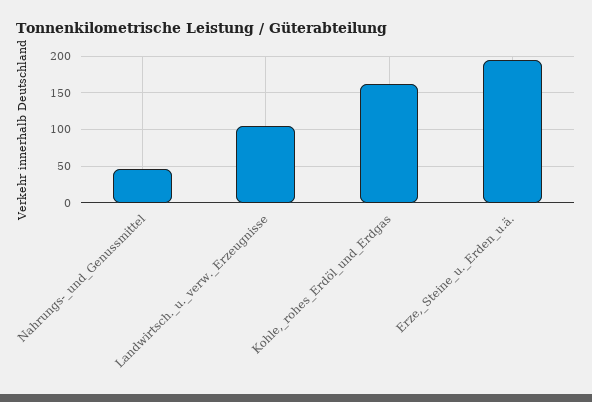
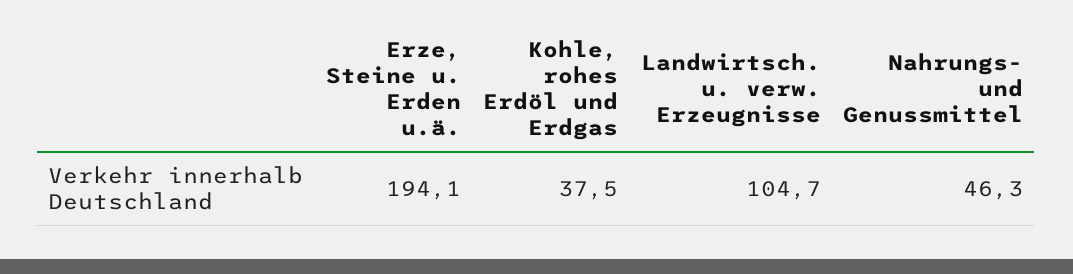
  {
    "Nahrungs-_und_Genussmittel": 46.3,
    "Landwirtsch._u._verw._Erzeugnisse": 104.7,
-   "Kohle,_rohes_Erdöl_und_Erdgas": 160,
+   "Kohle,_rohes_Erdöl_und_Erdgas": 37.5,
    "Erze,_Steine_u._Erden_u.ä.": 194.1
  }

